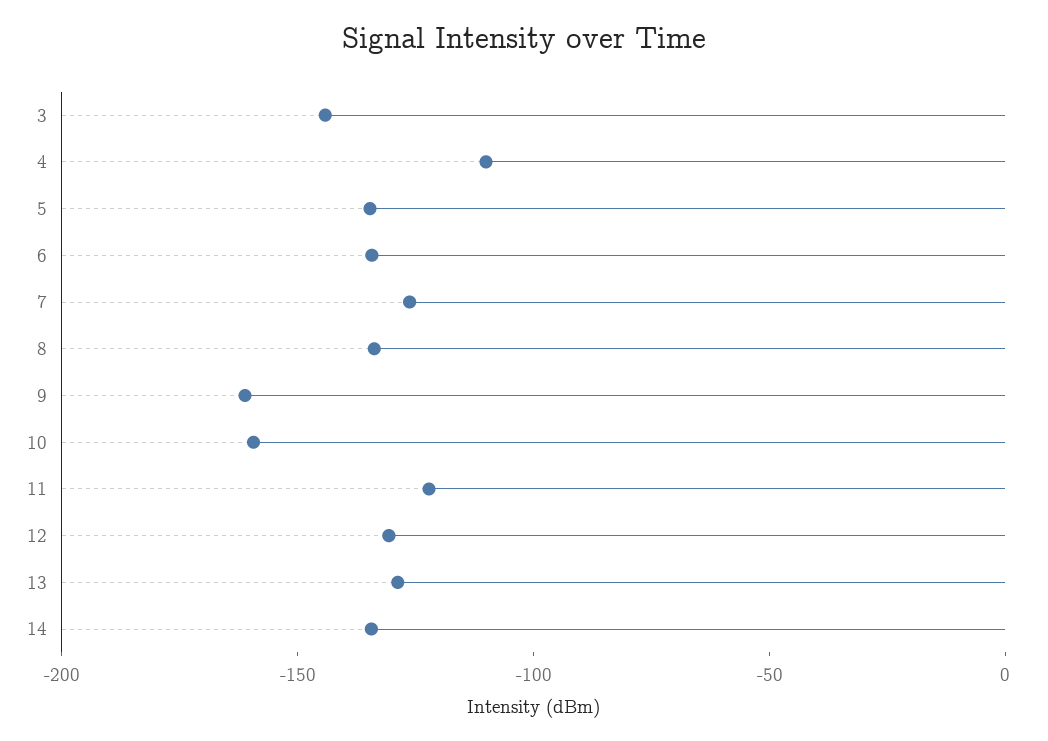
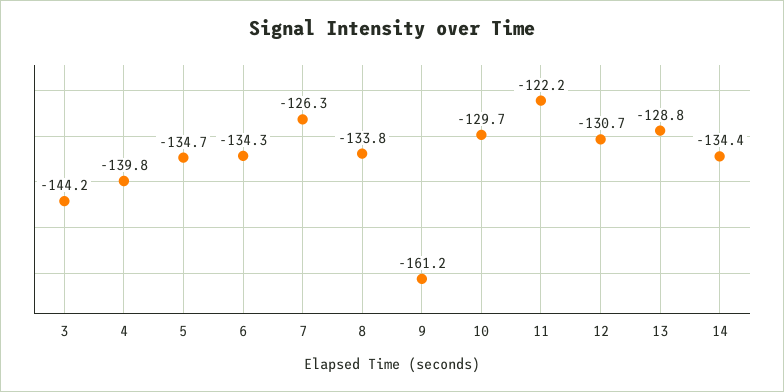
  {
    "3": -144.2,
-   "4": -110,
+   "4": -139.8,
    "5": -134.7,
    "6": -134.3,
    "7": -126.3,
    "8": -133.8,
    "9": -161.2,
-   "10": -160,
+   "10": -129.7,
    "11": -122.2,
    "12": -130.7,
    "13": -128.8,
    "14": -134.4
  }

